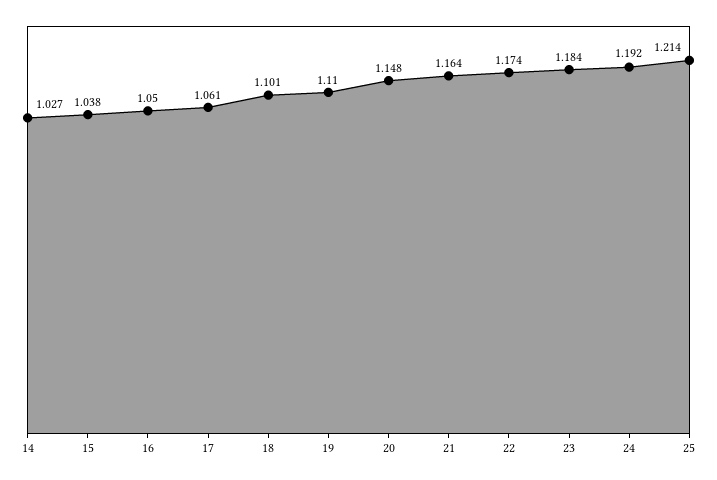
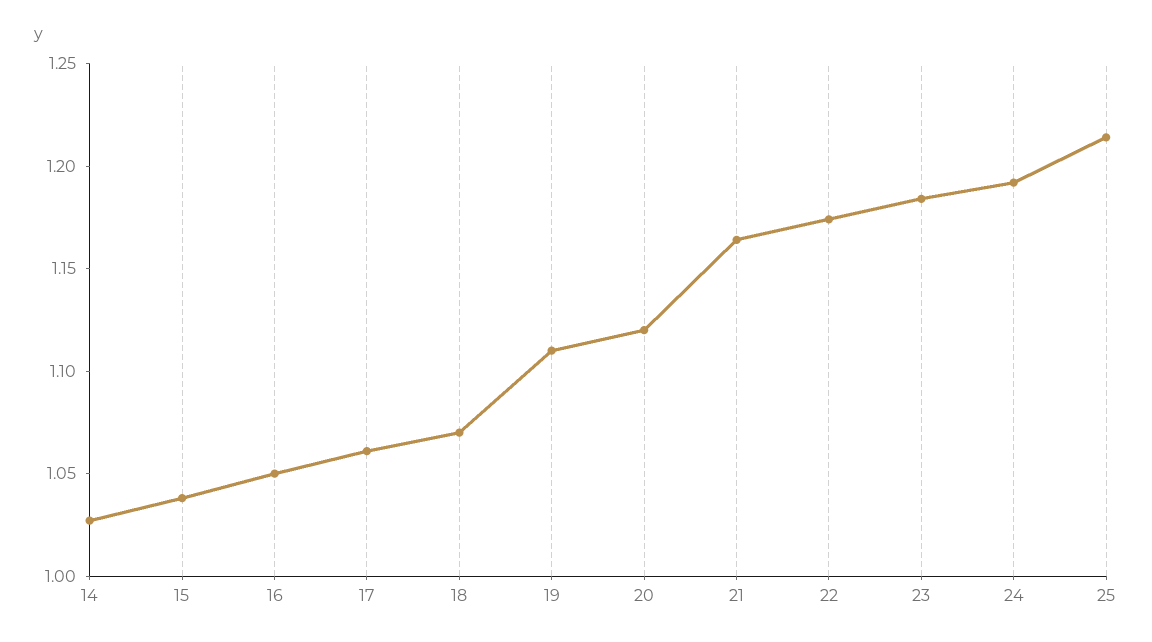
  {
    "14": 1.027,
    "15": 1.038,
    "16": 1.05,
    "17": 1.061,
-   "18": 1.101,
+   "18": 1.07,
    "19": 1.11,
-   "20": 1.148,
+   "20": 1.12,
    "21": 1.164,
    "22": 1.174,
    "23": 1.184,
    "24": 1.192,
    "25": 1.214
  }

